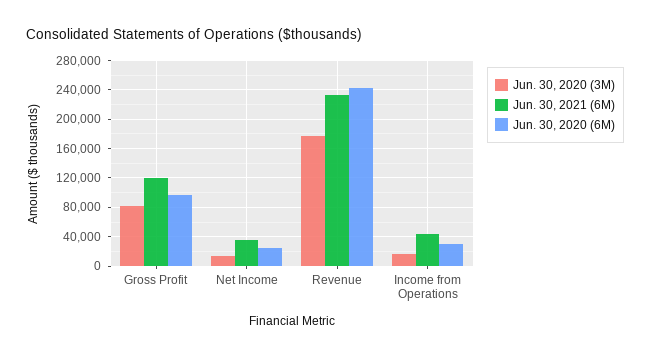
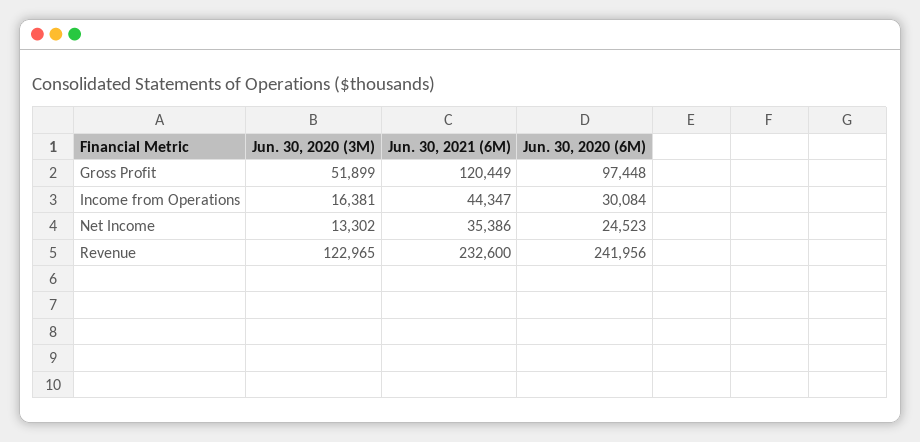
  {
    "Jun. 30, 2020 (3M)": {
-     "Gross Profit": 80000,
+     "Gross Profit": 51899,
      "Net Income": 13302,
-     "Revenue": 180000,
+     "Revenue": 122965,
      "Income from Operations": 16381
    },
    "Jun. 30, 2021 (6M)": {
      "Gross Profit": 120449,
      "Net Income": 35386,
      "Revenue": 232600,
      "Income from Operations": 44347
    },
    "Jun. 30, 2020 (6M)": {
      "Gross Profit": 97448,
      "Net Income": 24523,
      "Revenue": 241956,
      "Income from Operations": 30084
    }
  }

